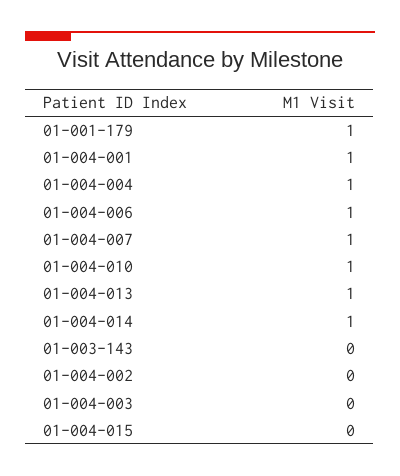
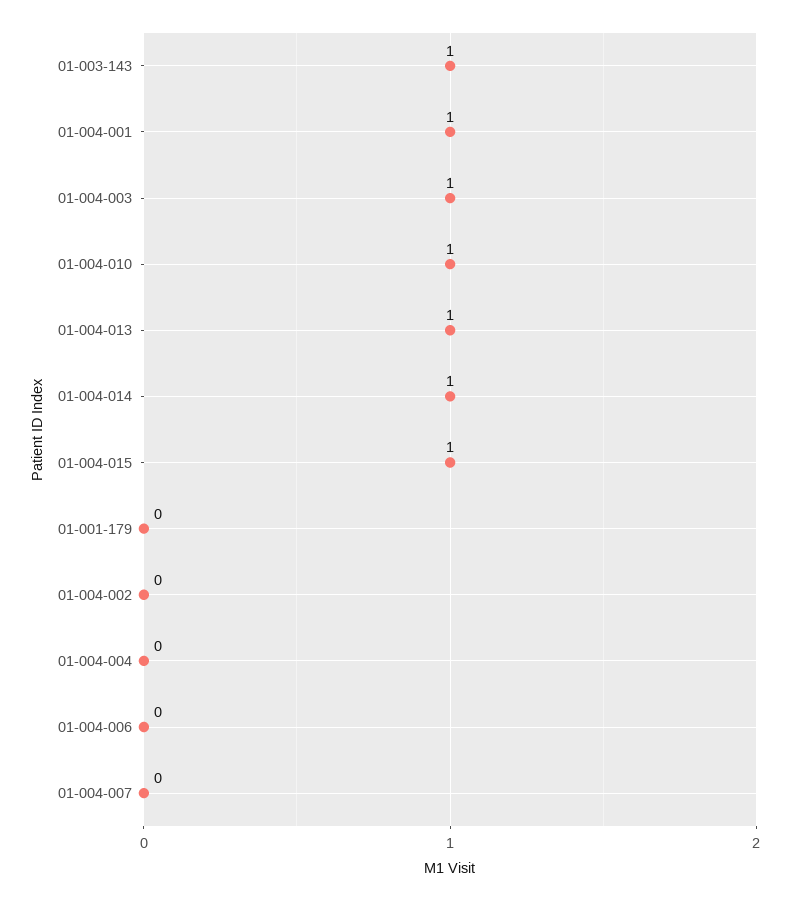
  {
-   "01-001-179": 1,
+   "01-001-179": 0,
    "01-004-001": 1,
-   "01-004-004": 1,
+   "01-004-004": 0,
-   "01-004-006": 1,
+   "01-004-006": 0,
-   "01-004-007": 1,
+   "01-004-007": 0,
    "01-004-010": 1,
    "01-004-013": 1,
    "01-004-014": 1,
-   "01-003-143": 0,
+   "01-003-143": 1,
    "01-004-002": 0,
-   "01-004-003": 0,
+   "01-004-003": 1,
-   "01-004-015": 0
+   "01-004-015": 1
  }

